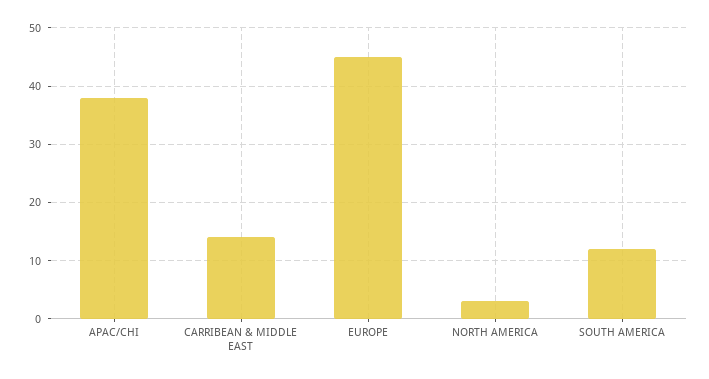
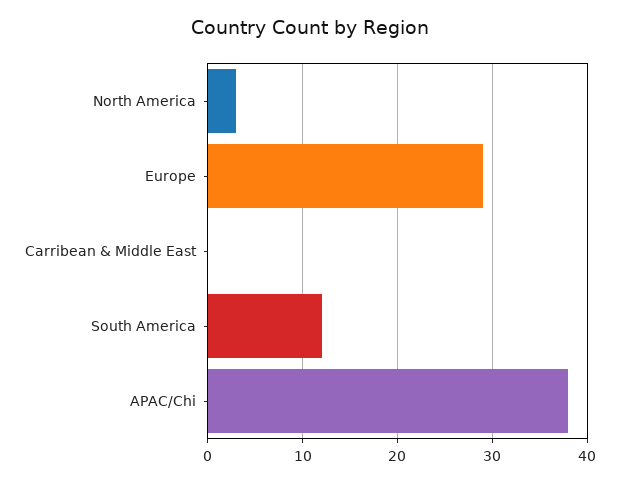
  {
    "APAC/CHI": 38,
-   "CARRIBEAN & MIDDLE EAST": 15,
+   "CARRIBEAN & MIDDLE EAST": 0,
-   "EUROPE": 45,
+   "EUROPE": 29,
    "NORTH AMERICA": 3,
    "SOUTH AMERICA": 12
  }

